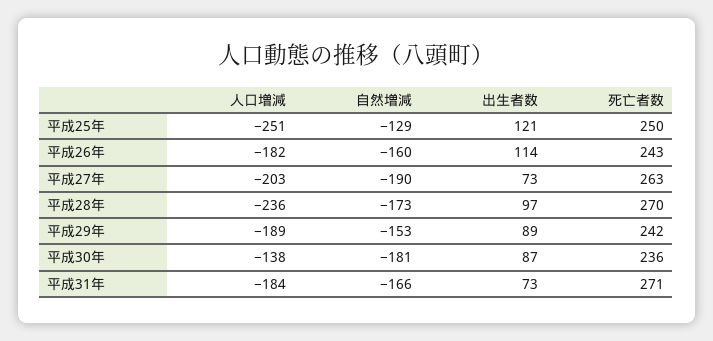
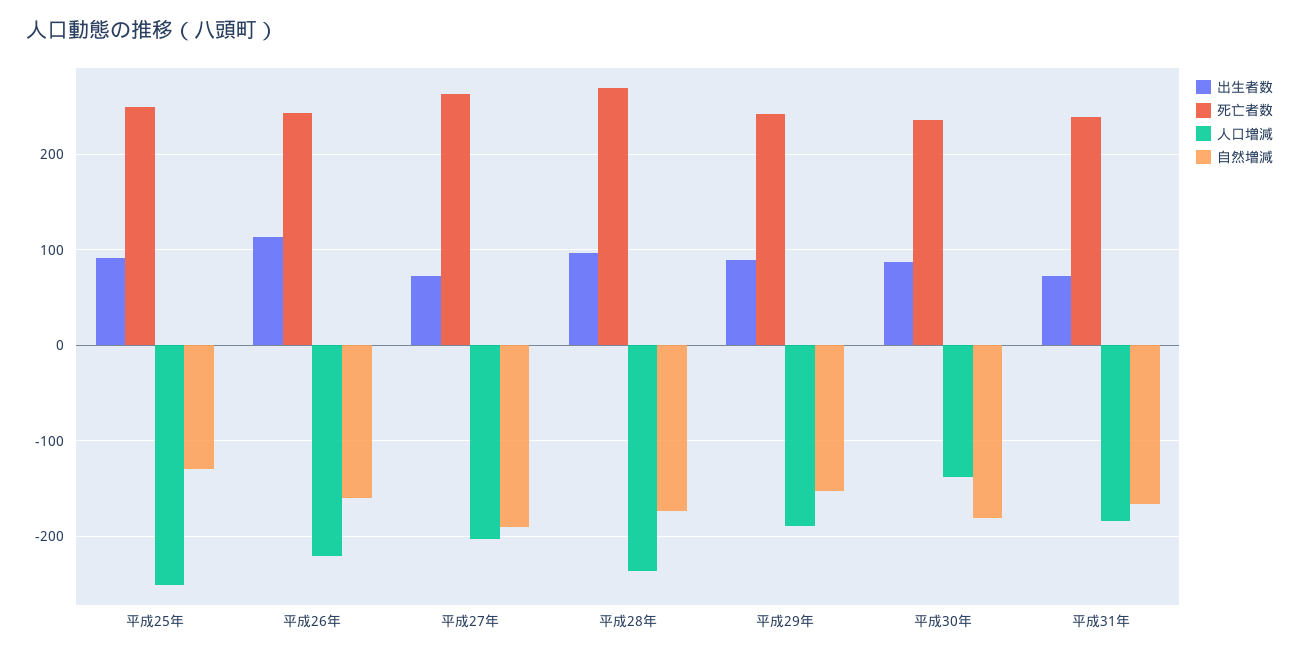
  {
    "人口増減": {
      "平成25年": -251,
-     "平成26年": -182,
+     "平成26年": -220,
      "平成27年": -203,
      "平成28年": -236,
      "平成29年": -189,
      "平成30年": -138,
      "平成31年": -184
    },
    "自然増減": {
      "平成25年": -129,
      "平成26年": -160,
      "平成27年": -190,
      "平成28年": -173,
      "平成29年": -153,
      "平成30年": -181,
      "平成31年": -166
    },
    "出生者数": {
-     "平成25年": 121,
+     "平成25年": 90,
      "平成26年": 114,
      "平成27年": 73,
      "平成28年": 97,
      "平成29年": 89,
      "平成30年": 87,
      "平成31年": 73
    },
    "死亡者数": {
      "平成25年": 250,
      "平成26年": 243,
      "平成27年": 263,
      "平成28年": 270,
      "平成29年": 242,
      "平成30年": 236,
-     "平成31年": 271
+     "平成31年": 240
    }
  }

